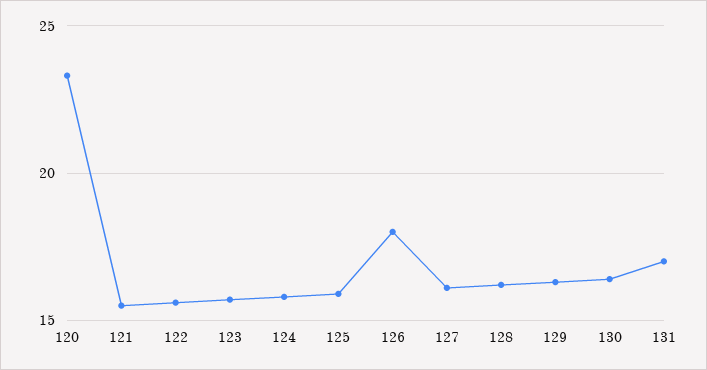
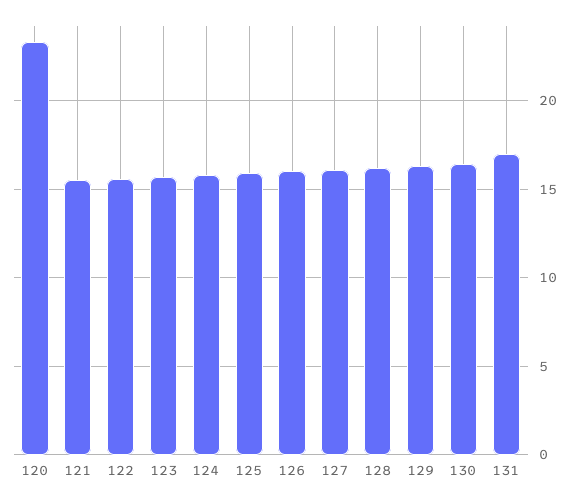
  {
    "120": 23.5,
    "121": 15.5,
    "122": 15.5,
    "123": 15.5,
    "124": 16,
    "125": 16,
-   "126": 18,
+   "126": 16,
    "127": 16,
    "128": 16,
    "129": 16.5,
    "130": 16.5,
    "131": 17
  }

